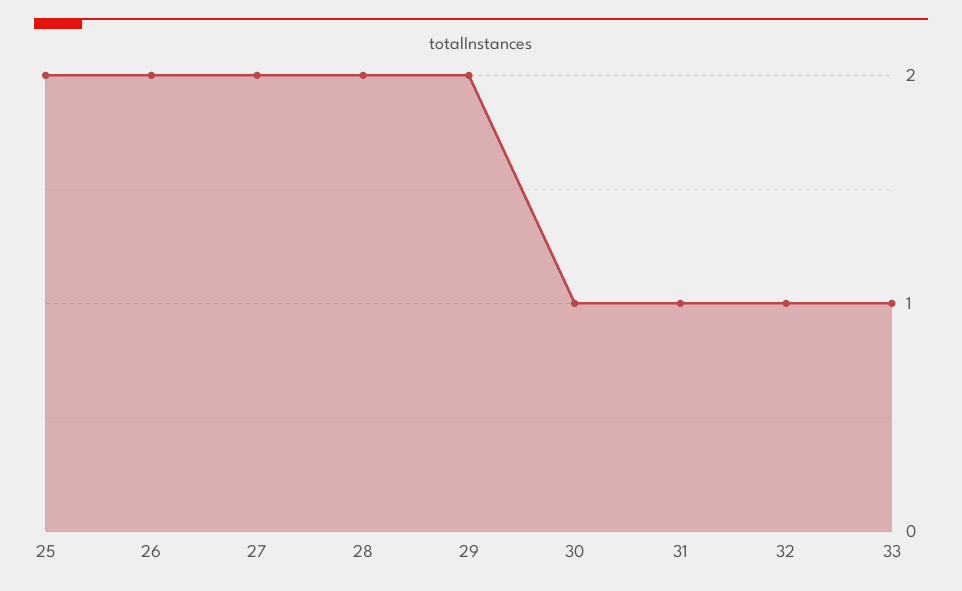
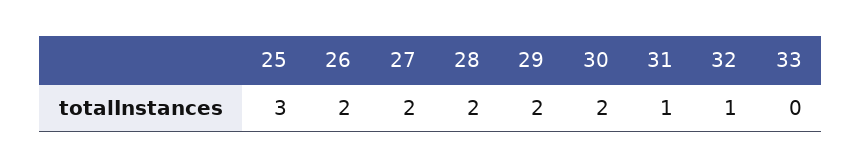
  {
-   "25": 2,
+   "25": 3,
    "26": 2,
    "27": 2,
    "28": 2,
    "29": 2,
-   "30": 1,
+   "30": 2,
    "31": 1,
    "32": 1,
-   "33": 1
+   "33": 0
  }

